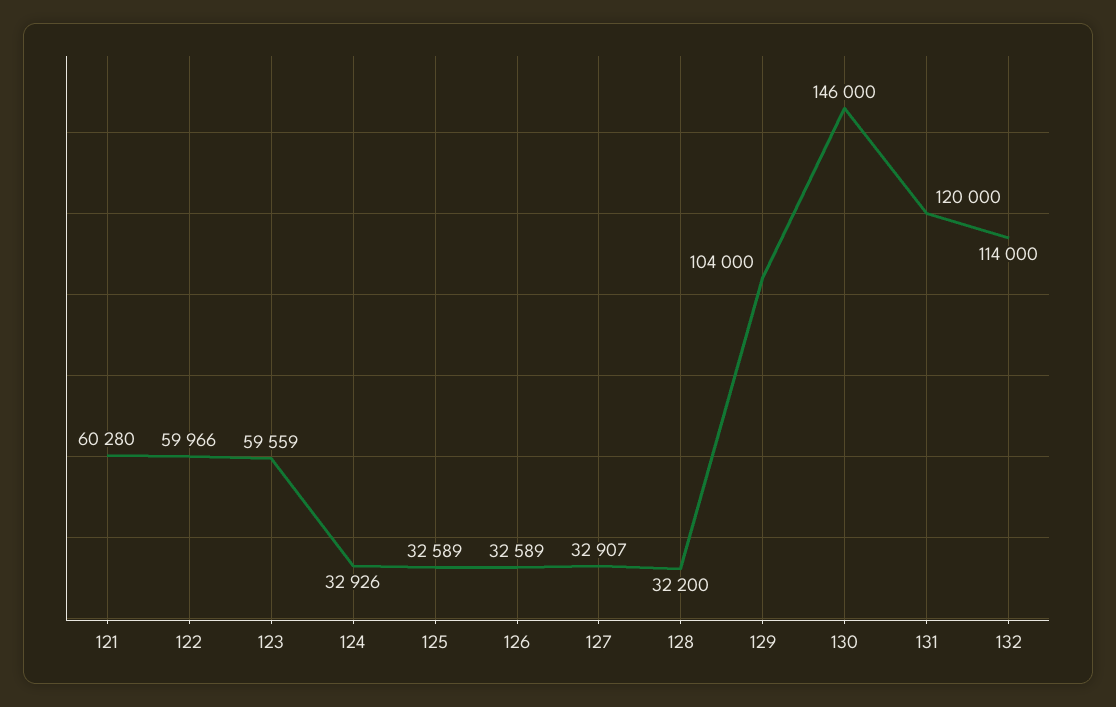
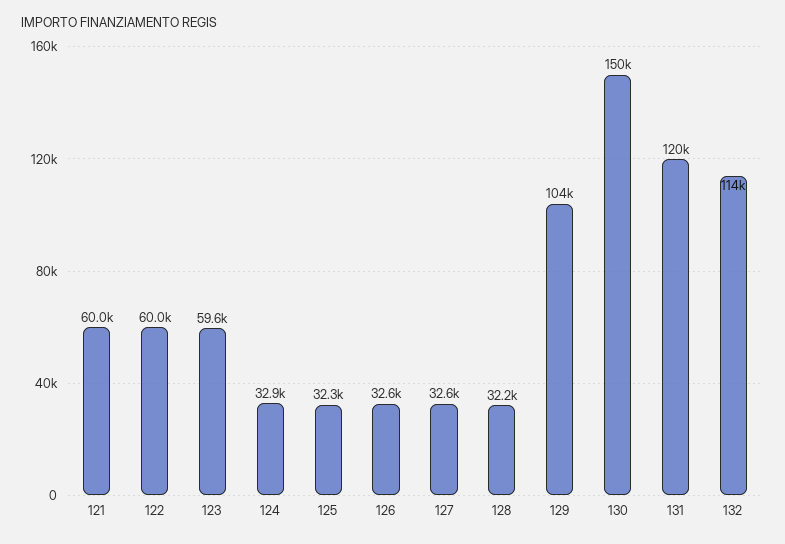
  {
-   "121": 60280,
+   "121": 60000,
    "122": 59966,
    "123": 59559,
    "124": 32926,
-   "125": 32589,
+   "125": 32300,
    "126": 32589,
-   "127": 32907,
+   "127": 32600,
    "128": 32200,
    "129": 104000,
-   "130": 146000,
+   "130": 150000,
    "131": 120000,
    "132": 114000
  }

